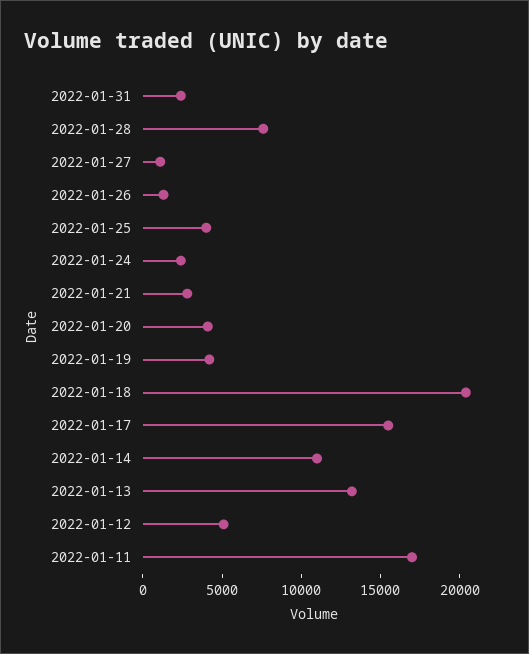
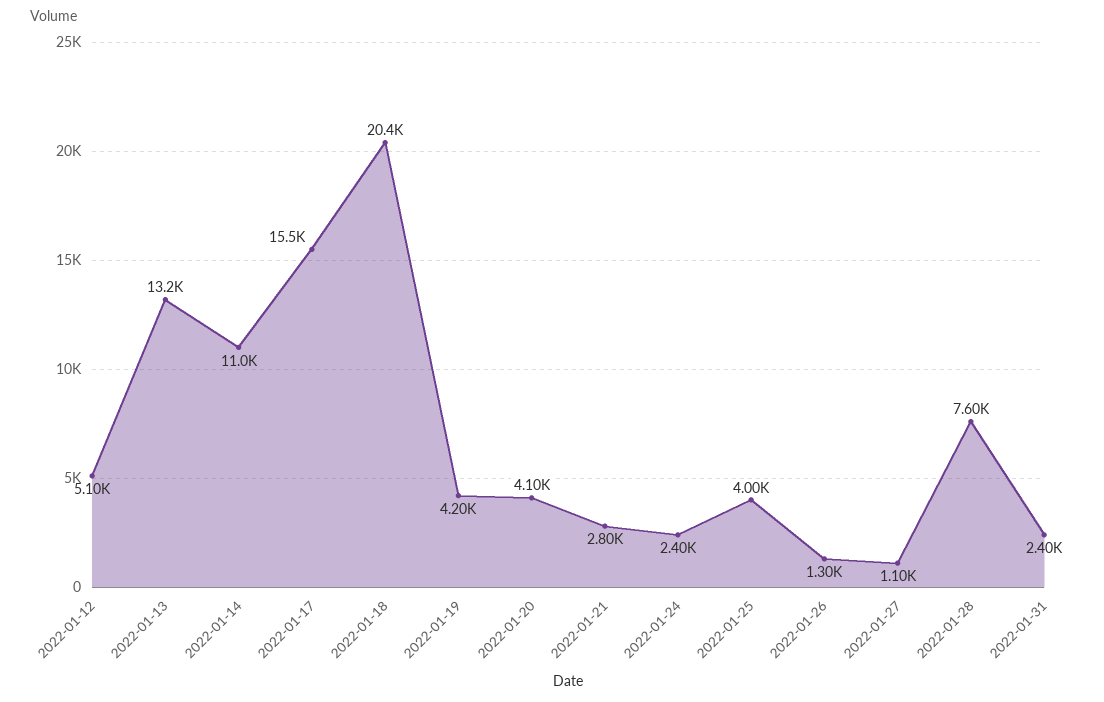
  {
    "2022-01-31": 2400,
    "2022-01-28": 7600,
    "2022-01-27": 1100,
    "2022-01-26": 1300,
    "2022-01-25": 4000,
    "2022-01-24": 2400,
    "2022-01-21": 2800,
    "2022-01-20": 4100,
    "2022-01-19": 4200,
    "2022-01-18": 20400,
    "2022-01-17": 15500,
    "2022-01-14": 11000,
    "2022-01-13": 13200,
-   "2022-01-12": 5100,
+   "2022-01-12": 5100
-   "2022-01-11": 17000
  }

